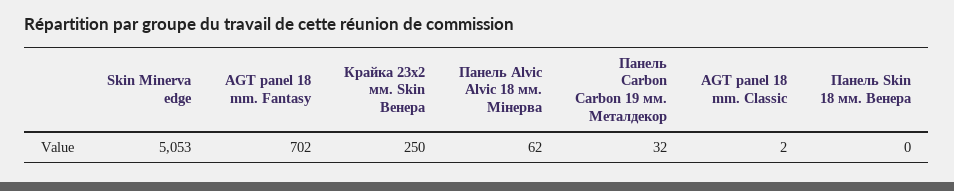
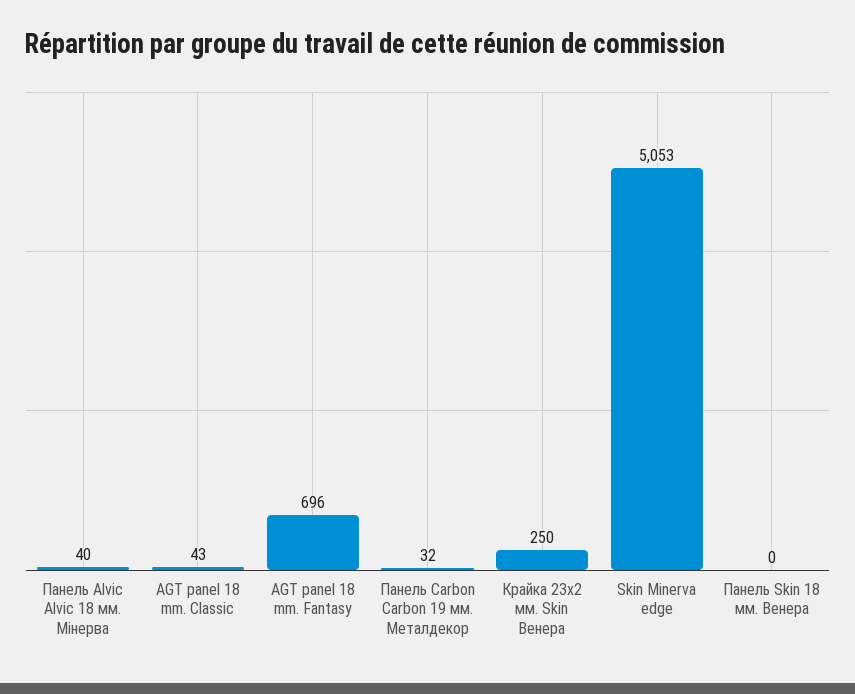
  {
    "Skin Minerva edge": 5053,
-   "AGT panel 18 mm. Fantasy": 702,
+   "AGT panel 18 mm. Fantasy": 696,
    "Крайка 23x2 мм. Skin Венера": 250,
-   "Панель Alvic Alvic 18 мм. Мінерва": 62,
+   "Панель Alvic Alvic 18 мм. Мінерва": 40,
    "Панель Carbon Carbon 19 мм. Металдекор": 32,
-   "AGT panel 18 mm. Classic": 2,
+   "AGT panel 18 mm. Classic": 43,
    "Панель Skin 18 мм. Венера": 0
  }

